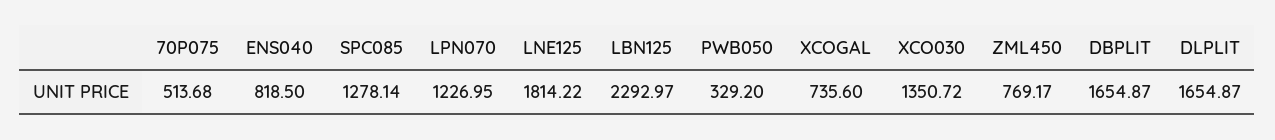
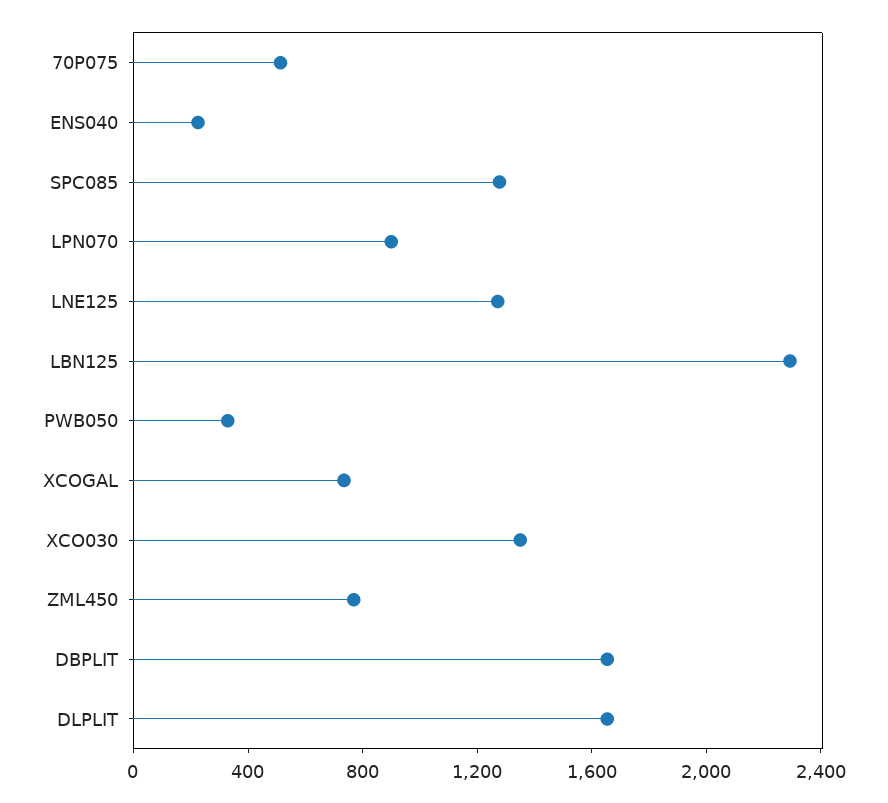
  {
    "70P075": 513.68,
-   "ENS040": 818.5,
+   "ENS040": 200,
    "SPC085": 1278.14,
-   "LPN070": 1226.95,
+   "LPN070": 900,
-   "LNE125": 1814.22,
+   "LNE125": 1300,
    "LBN125": 2292.97,
    "PWB050": 329.2,
    "XCOGAL": 735.6,
    "XCO030": 1350.72,
    "ZML450": 769.17,
    "DBPLIT": 1654.87,
    "DLPLIT": 1654.87
  }

